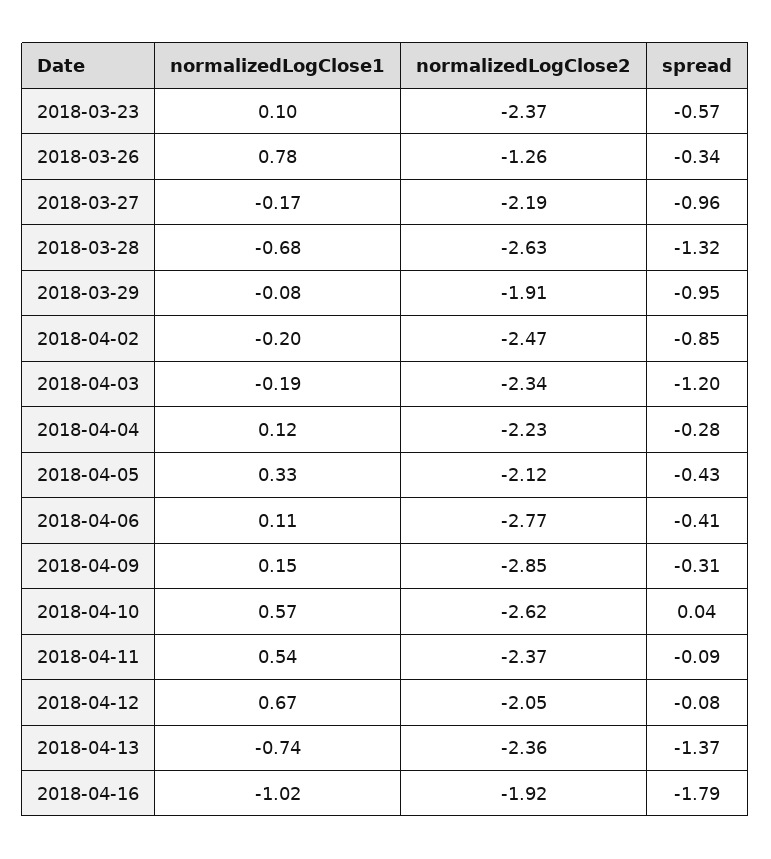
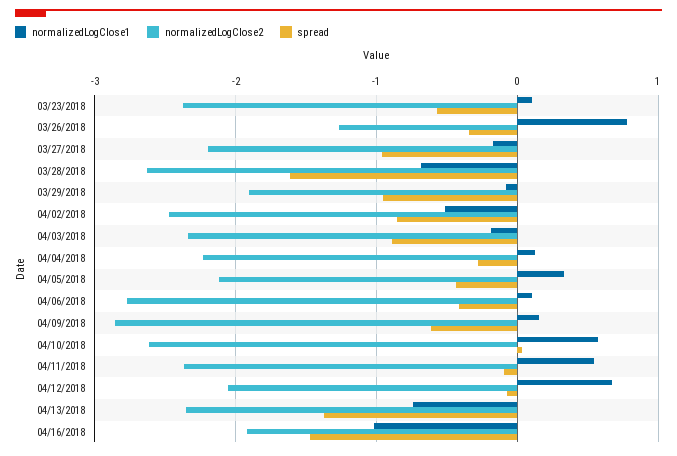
  {
    "normalizedLogClose1": {
      "2018-03-23": 0.1,
      "2018-03-26": 0.78,
      "2018-03-27": -0.17,
      "2018-03-28": -0.68,
      "2018-03-29": -0.08,
-     "2018-04-02": -0.2,
+     "2018-04-02": -0.5,
      "2018-04-03": -0.19,
      "2018-04-04": 0.12,
      "2018-04-05": 0.33,
      "2018-04-06": 0.11,
      "2018-04-09": 0.15,
      "2018-04-10": 0.57,
      "2018-04-11": 0.54,
      "2018-04-12": 0.67,
      "2018-04-13": -0.74,
      "2018-04-16": -1.02
    },
    "normalizedLogClose2": {
      "2018-03-23": -2.37,
      "2018-03-26": -1.26,
      "2018-03-27": -2.19,
      "2018-03-28": -2.63,
      "2018-03-29": -1.91,
      "2018-04-02": -2.47,
      "2018-04-03": -2.34,
      "2018-04-04": -2.23,
      "2018-04-05": -2.12,
      "2018-04-06": -2.77,
      "2018-04-09": -2.85,
      "2018-04-10": -2.62,
      "2018-04-11": -2.37,
      "2018-04-12": -2.05,
      "2018-04-13": -2.36,
      "2018-04-16": -1.92
    },
    "spread": {
      "2018-03-23": -0.57,
      "2018-03-26": -0.34,
      "2018-03-27": -0.96,
-     "2018-03-28": -1.32,
+     "2018-03-28": -1.6,
      "2018-03-29": -0.95,
      "2018-04-02": -0.85,
-     "2018-04-03": -1.2,
+     "2018-04-03": -0.9,
      "2018-04-04": -0.28,
      "2018-04-05": -0.43,
      "2018-04-06": -0.41,
-     "2018-04-09": -0.31,
+     "2018-04-09": -0.6,
      "2018-04-10": 0.04,
      "2018-04-11": -0.09,
      "2018-04-12": -0.08,
      "2018-04-13": -1.37,
-     "2018-04-16": -1.79
+     "2018-04-16": -1.5
    }
  }

